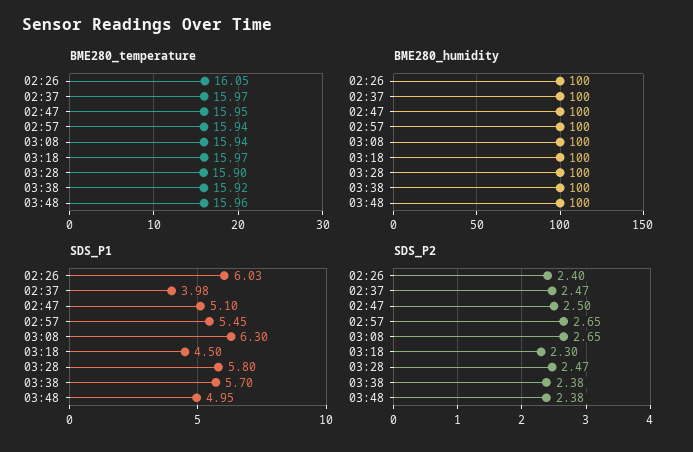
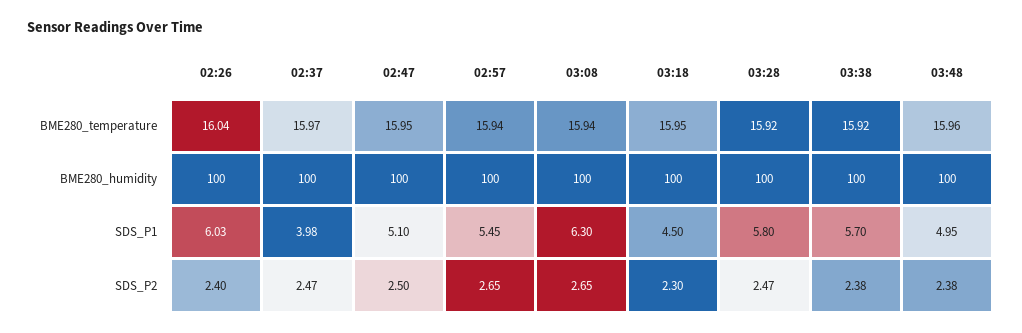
  {
    "BME280_temperature": {
-     "02:26": 16.05,
+     "02:26": 16.04,
      "02:37": 15.97,
      "02:47": 15.95,
      "02:57": 15.94,
      "03:08": 15.94,
-     "03:18": 15.97,
+     "03:18": 15.95,
-     "03:28": 15.9,
+     "03:28": 15.92,
      "03:38": 15.92,
      "03:48": 15.96
    },
    "BME280_humidity": {
      "02:26": 100,
      "02:37": 100,
      "02:47": 100,
      "02:57": 100,
      "03:08": 100,
      "03:18": 100,
      "03:28": 100,
      "03:38": 100,
      "03:48": 100
    },
    "SDS_P1": {
      "02:26": 6.03,
      "02:37": 3.98,
      "02:47": 5.1,
      "02:57": 5.45,
      "03:08": 6.3,
      "03:18": 4.5,
      "03:28": 5.8,
      "03:38": 5.7,
      "03:48": 4.95
    },
    "SDS_P2": {
      "02:26": 2.4,
      "02:37": 2.47,
      "02:47": 2.5,
      "02:57": 2.65,
      "03:08": 2.65,
      "03:18": 2.3,
      "03:28": 2.47,
      "03:38": 2.38,
      "03:48": 2.38
    }
  }

